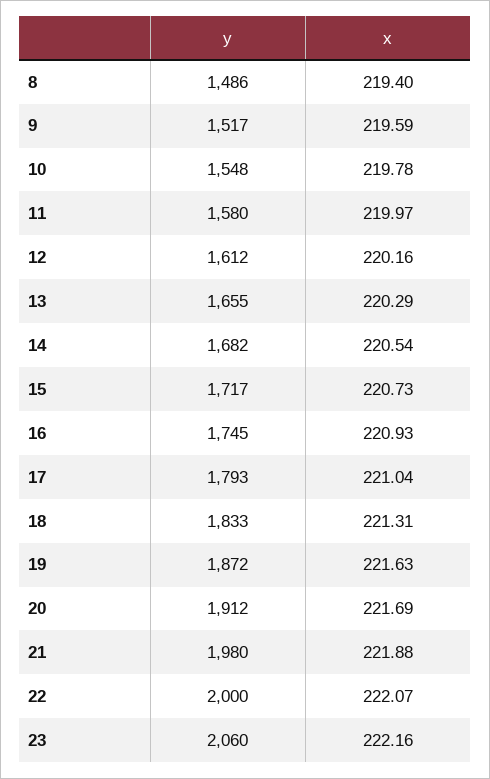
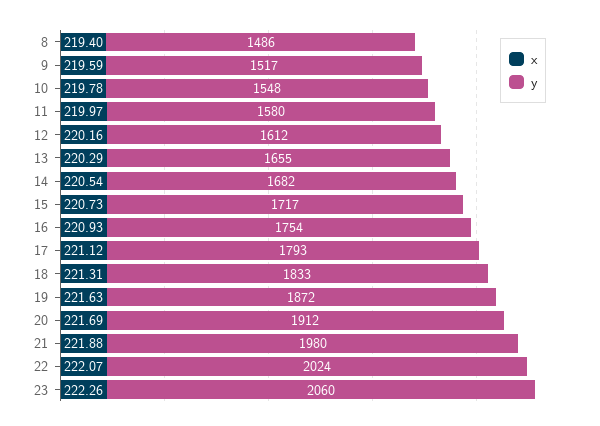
  {
    "y": {
      "8": 1486,
      "9": 1517,
      "10": 1548,
      "11": 1580,
      "12": 1612,
      "13": 1655,
      "14": 1682,
      "15": 1717,
-     "16": 1745,
+     "16": 1754,
      "17": 1793,
      "18": 1833,
      "19": 1872,
      "20": 1912,
      "21": 1980,
-     "22": 2000,
+     "22": 2024,
      "23": 2060
    },
    "x": {
      "8": 219.4,
      "9": 219.59,
      "10": 219.78,
      "11": 219.97,
      "12": 220.16,
      "13": 220.29,
      "14": 220.54,
      "15": 220.73,
      "16": 220.93,
-     "17": 221.04,
+     "17": 221.12,
      "18": 221.31,
      "19": 221.63,
      "20": 221.69,
      "21": 221.88,
      "22": 222.07,
-     "23": 222.16
+     "23": 222.26
    }
  }

